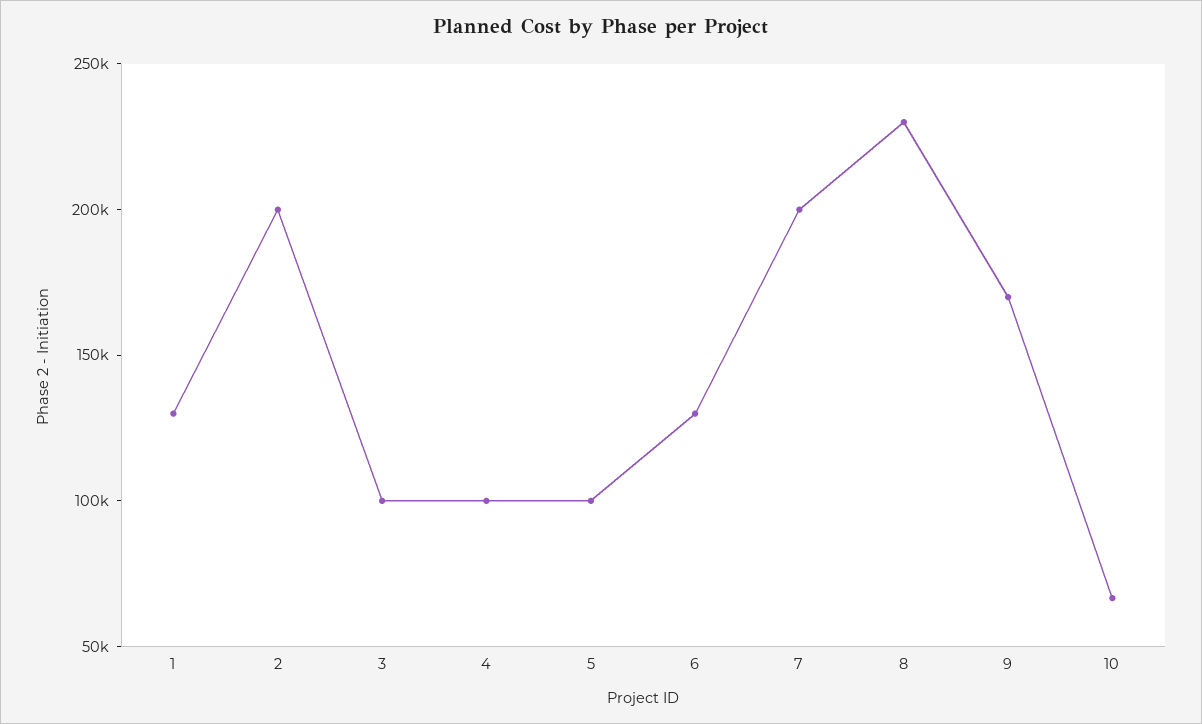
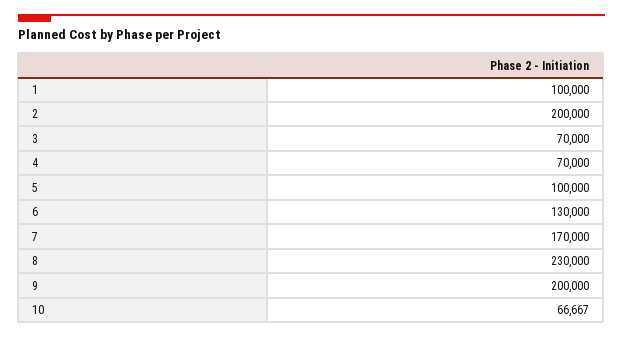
  {
-   "1": 130000,
+   "1": 100000,
    "2": 200000,
-   "3": 100000,
+   "3": 70000,
-   "4": 100000,
+   "4": 70000,
    "5": 100000,
    "6": 130000,
-   "7": 200000,
+   "7": 170000,
    "8": 230000,
-   "9": 170000,
+   "9": 200000,
    "10": 66667
  }

